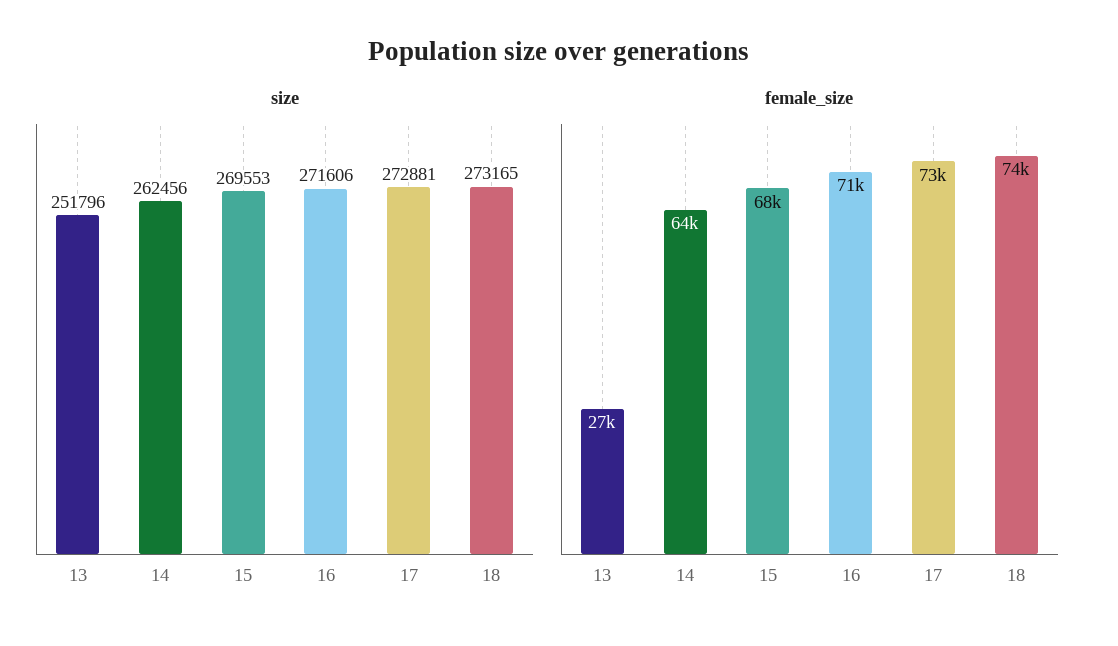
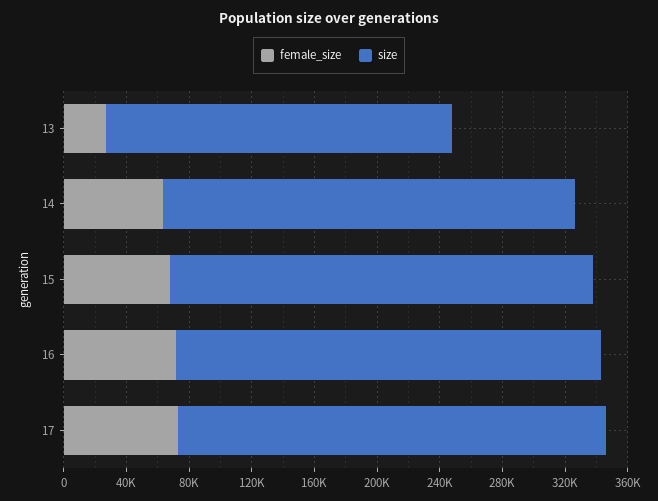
  {
    "size": {
-     "13": 251796,
+     "13": 220000,
      "14": 262456,
      "15": 269553,
      "16": 271606,
-     "17": 272881,
+     "17": 272881
-     "18": 273165
    },
    "female_size": {
      "13": 27000,
      "14": 64000,
      "15": 68000,
      "16": 71000,
-     "17": 73000,
+     "17": 73000
-     "18": 74000
    }
  }

